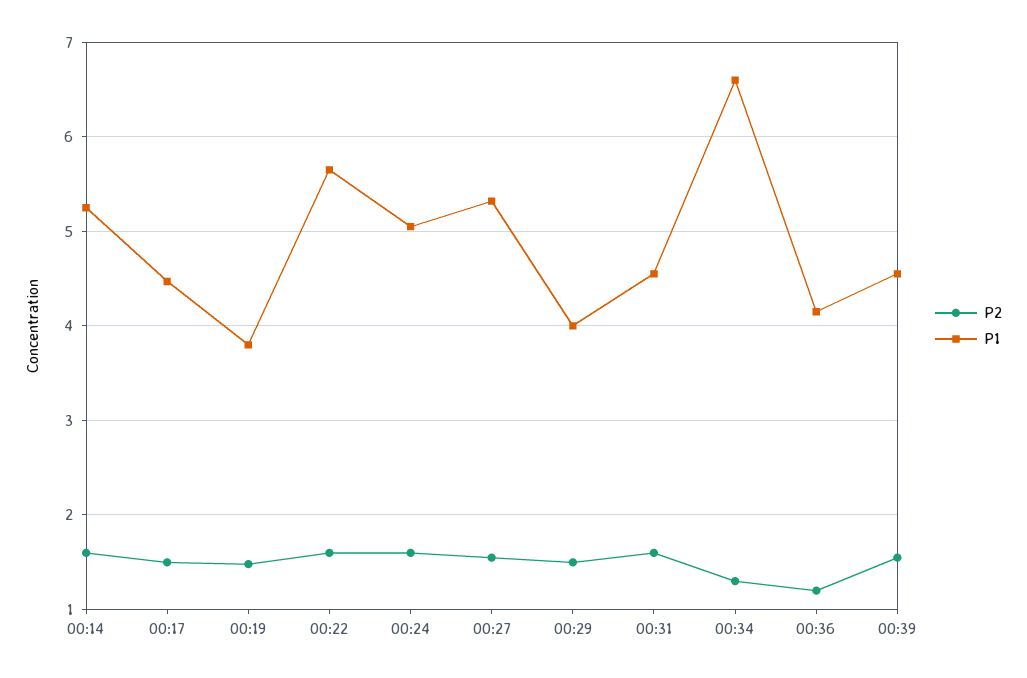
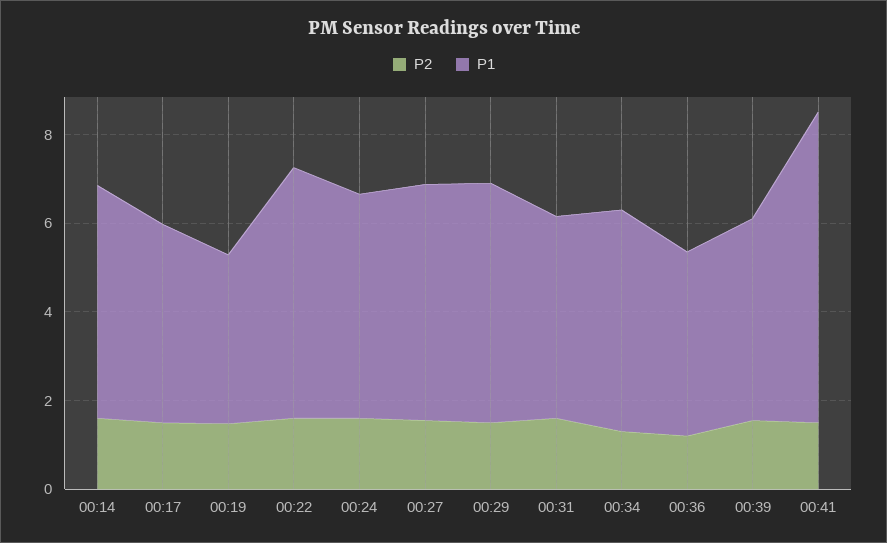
  {
    "P2": {
      "00:14": 1.6,
      "00:17": 1.5,
      "00:19": 1.5,
      "00:22": 1.6,
      "00:24": 1.6,
      "00:27": 1.6,
      "00:29": 1.5,
      "00:31": 1.6,
      "00:34": 1.3,
      "00:36": 1.2,
-     "00:39": 1.6
+     "00:39": 1.6,
+     "00:41": 1.5
    },
    "P1": {
      "00:14": 5.3,
      "00:17": 4.5,
      "00:19": 3.8,
      "00:22": 5.7,
      "00:24": 5.1,
      "00:27": 5.3,
-     "00:29": 4,
+     "00:29": 5.5,
      "00:31": 4.6,
-     "00:34": 6.6,
+     "00:34": 5,
      "00:36": 4.2,
-     "00:39": 4.6
+     "00:39": 4.6,
+     "00:41": 7
    }
  }

